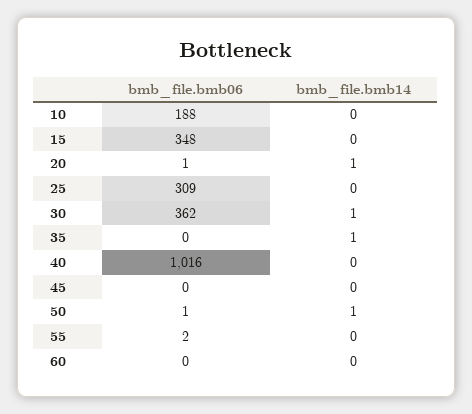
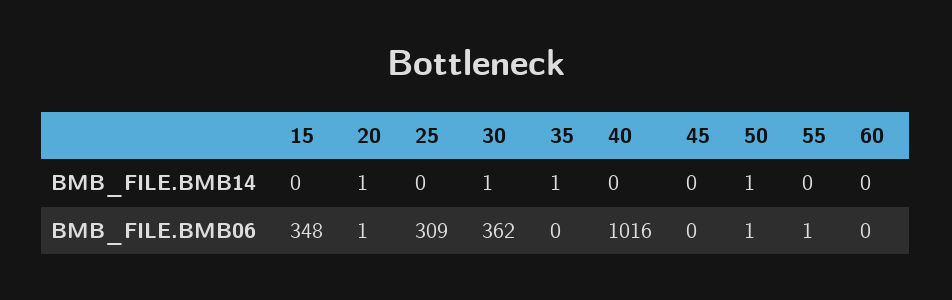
  {
    "bmb_file.bmb06": {
-     "10": 188,
      "15": 348,
      "20": 1,
      "25": 309,
      "30": 362,
      "35": 0,
      "40": 1016,
      "45": 0,
      "50": 1,
-     "55": 2,
+     "55": 1,
      "60": 0
    },
    "bmb_file.bmb14": {
-     "10": 0,
      "15": 0,
      "20": 1,
      "25": 0,
      "30": 1,
      "35": 1,
      "40": 0,
      "45": 0,
      "50": 1,
      "55": 0,
      "60": 0
    }
  }

